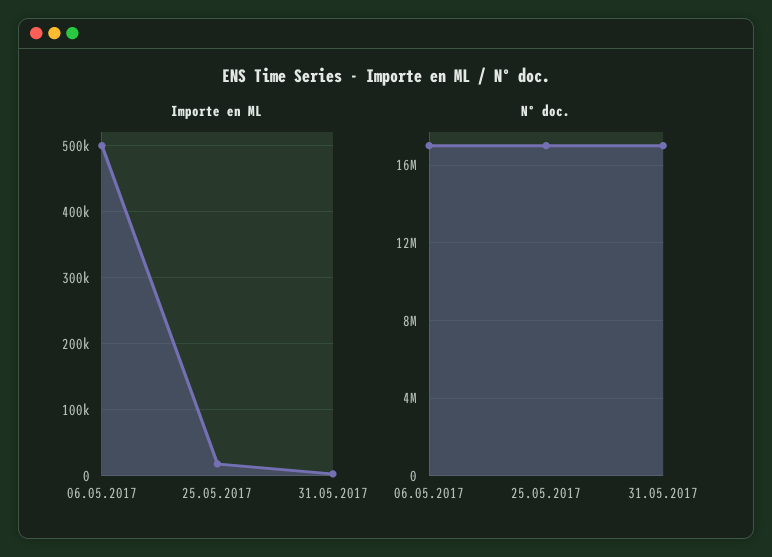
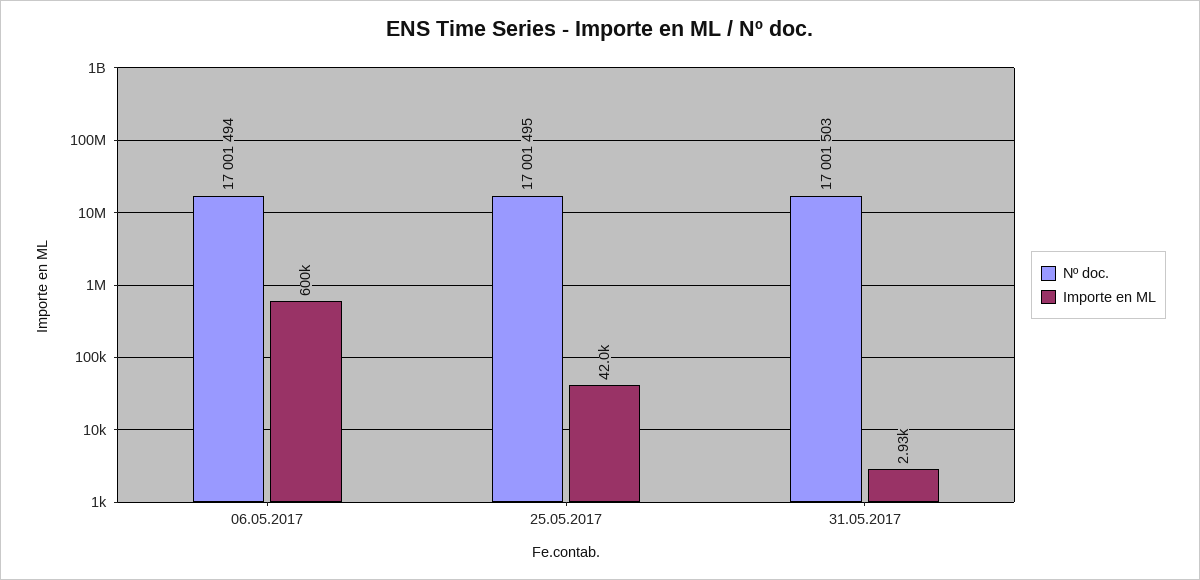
  {
    "Importe en ML": {
-     "06.05.2017": 500000,
+     "06.05.2017": 600000,
-     "25.05.2017": 20000,
+     "25.05.2017": 42000,
      "31.05.2017": 2930
    },
    "Nº doc.": {
      "06.05.2017": 17001494,
      "25.05.2017": 17001495,
      "31.05.2017": 17001503
    }
  }

